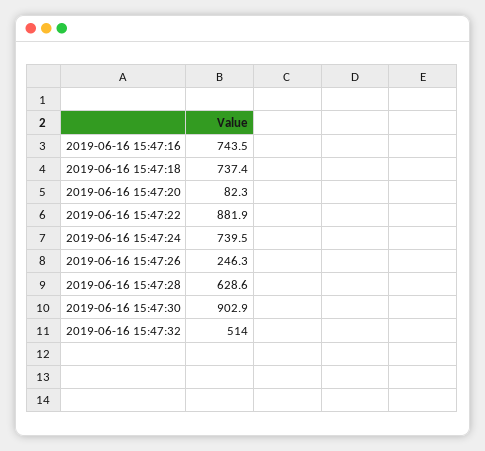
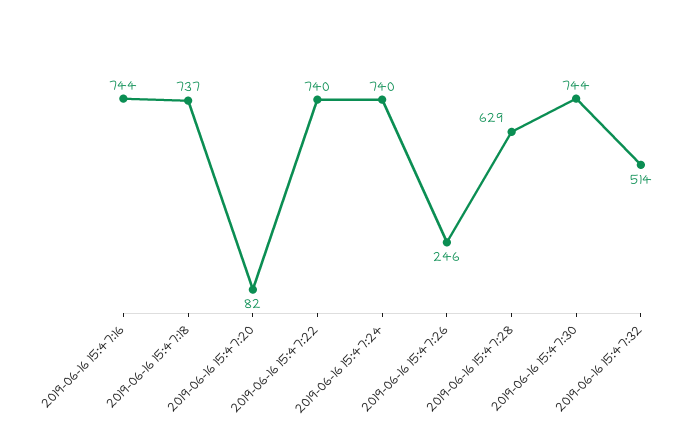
  {
    "2019-06-16 15:47:16": 743.5,
    "2019-06-16 15:47:18": 737.4,
    "2019-06-16 15:47:20": 82.3,
-   "2019-06-16 15:47:22": 881.9,
+   "2019-06-16 15:47:22": 740,
    "2019-06-16 15:47:24": 739.5,
    "2019-06-16 15:47:26": 246.3,
    "2019-06-16 15:47:28": 628.6,
-   "2019-06-16 15:47:30": 902.9,
+   "2019-06-16 15:47:30": 744,
    "2019-06-16 15:47:32": 514
  }

